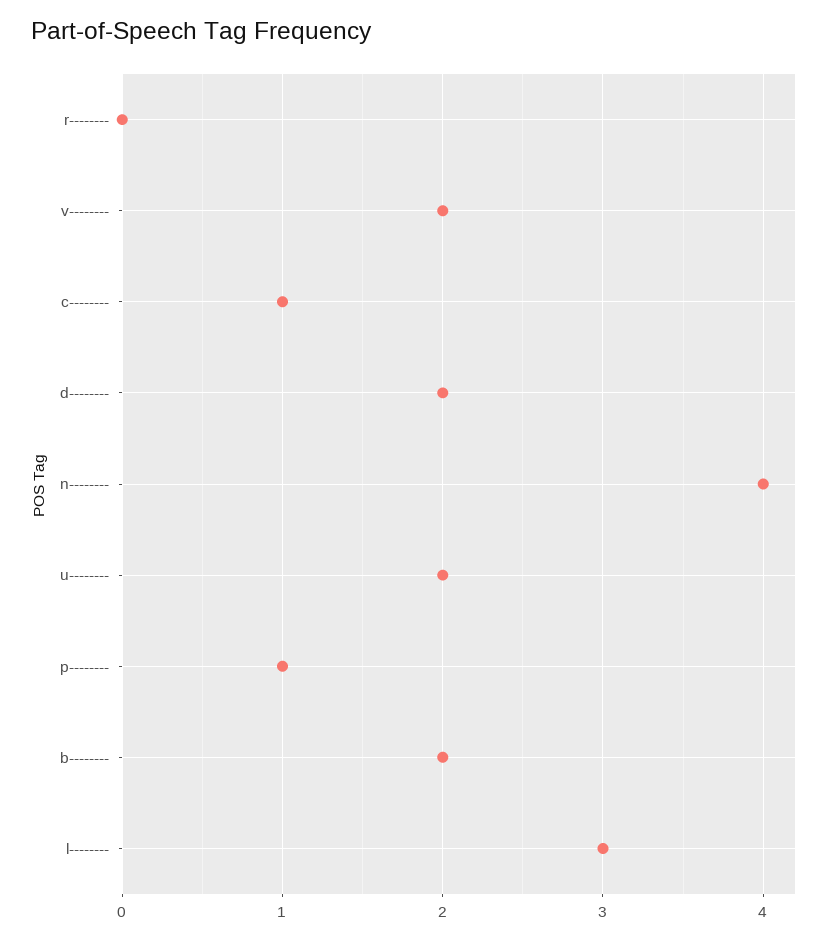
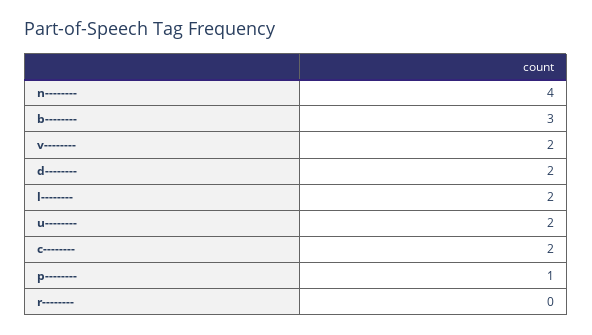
  {
    "r--------": 0,
    "v--------": 2,
-   "c--------": 1,
+   "c--------": 2,
    "d--------": 2,
    "n--------": 4,
    "u--------": 2,
    "p--------": 1,
-   "b--------": 2,
+   "b--------": 3,
-   "l--------": 3
+   "l--------": 2
  }

